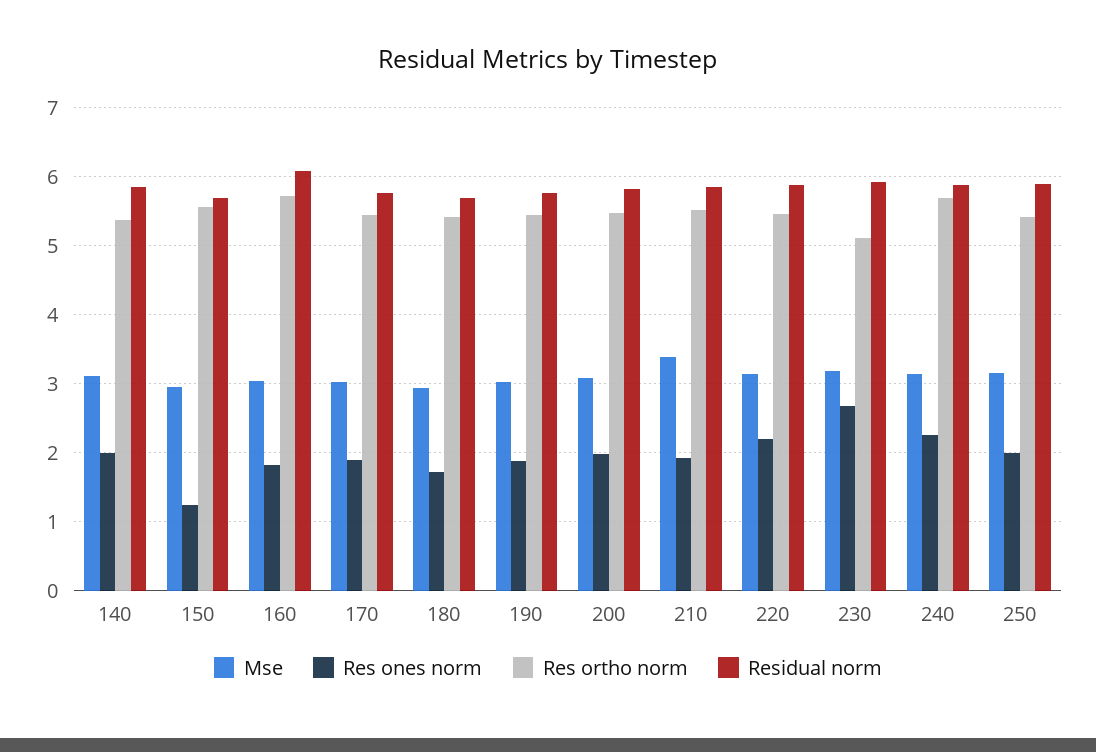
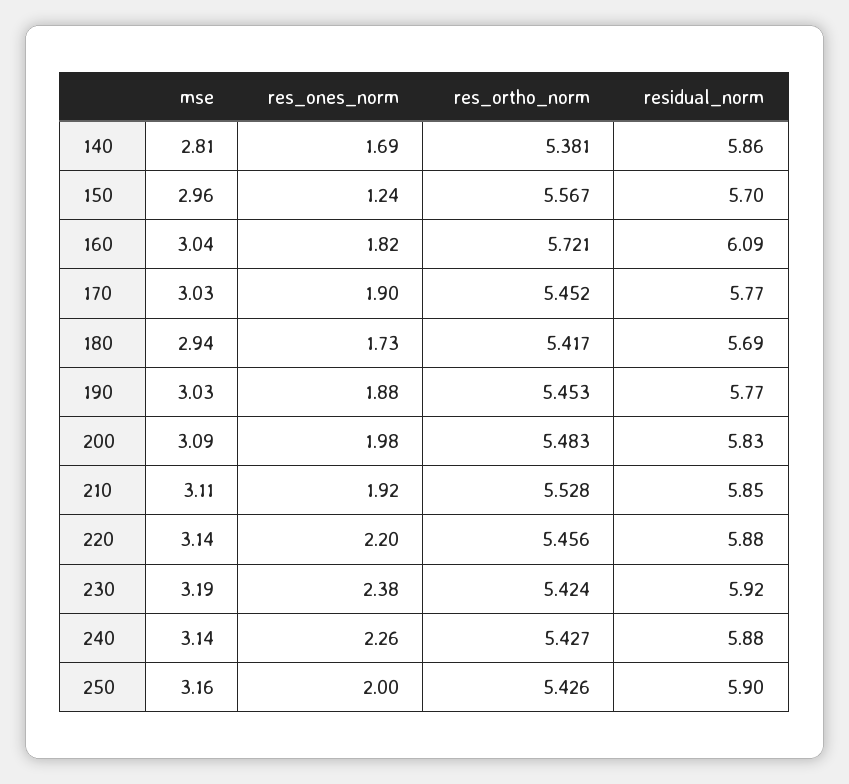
  {
    "Mse": {
-     "140": 3.1,
+     "140": 2.81,
      "150": 2.96,
      "160": 3.04,
      "170": 3.03,
      "180": 2.94,
      "190": 3.03,
      "200": 3.09,
-     "210": 3.4,
+     "210": 3.11,
      "220": 3.14,
      "230": 3.19,
      "240": 3.14,
      "250": 3.16
    },
    "Res ones norm": {
-     "140": 2,
+     "140": 1.69,
      "150": 1.24,
      "160": 1.82,
      "170": 1.9,
      "180": 1.73,
      "190": 1.88,
      "200": 1.98,
      "210": 1.92,
      "220": 2.2,
-     "230": 2.7,
+     "230": 2.38,
      "240": 2.26,
      "250": 2
    },
    "Res ortho norm": {
      "140": 5.381,
      "150": 5.567,
      "160": 5.721,
      "170": 5.452,
      "180": 5.417,
      "190": 5.453,
      "200": 5.483,
      "210": 5.528,
      "220": 5.456,
-     "230": 5.1,
+     "230": 5.424,
-     "240": 5.7,
+     "240": 5.427,
      "250": 5.426
    },
    "Residual norm": {
      "140": 5.86,
      "150": 5.7,
      "160": 6.09,
      "170": 5.77,
      "180": 5.69,
      "190": 5.77,
      "200": 5.83,
      "210": 5.85,
      "220": 5.88,
      "230": 5.92,
      "240": 5.88,
      "250": 5.9
    }
  }

